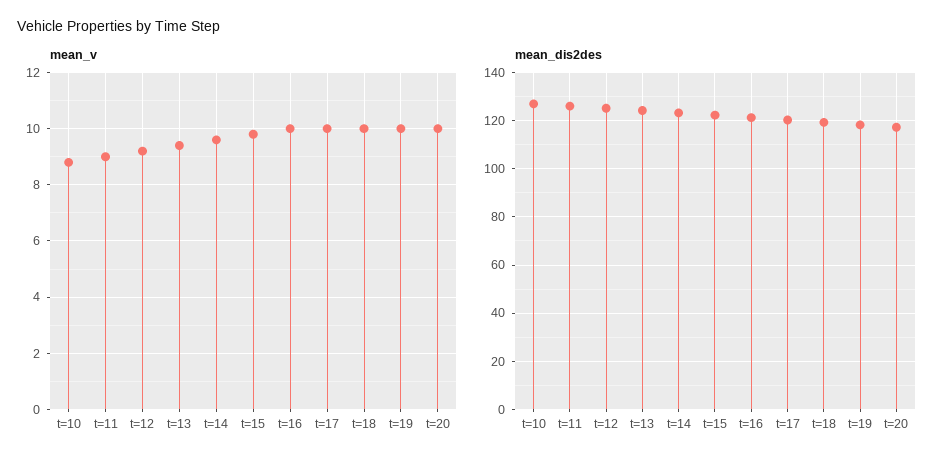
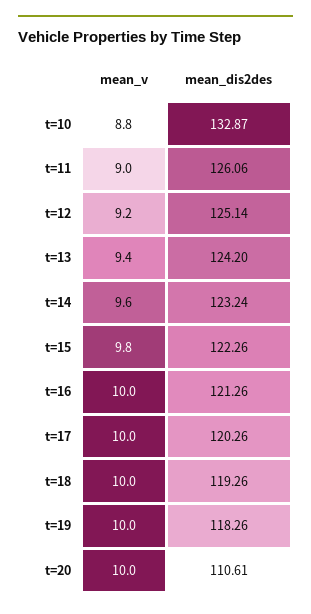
  {
    "mean_v": {
      "t=10": 8.8,
      "t=11": 9,
      "t=12": 9.2,
      "t=13": 9.4,
      "t=14": 9.6,
      "t=15": 9.8,
      "t=16": 10,
      "t=17": 10,
      "t=18": 10,
      "t=19": 10,
      "t=20": 10
    },
    "mean_dis2des": {
-     "t=10": 127.5,
+     "t=10": 132.87,
      "t=11": 126.06,
      "t=12": 125.14,
      "t=13": 124.2,
      "t=14": 123.24,
      "t=15": 122.26,
      "t=16": 121.26,
      "t=17": 120.26,
      "t=18": 119.26,
      "t=19": 118.26,
-     "t=20": 117.5
+     "t=20": 110.61
    }
  }

